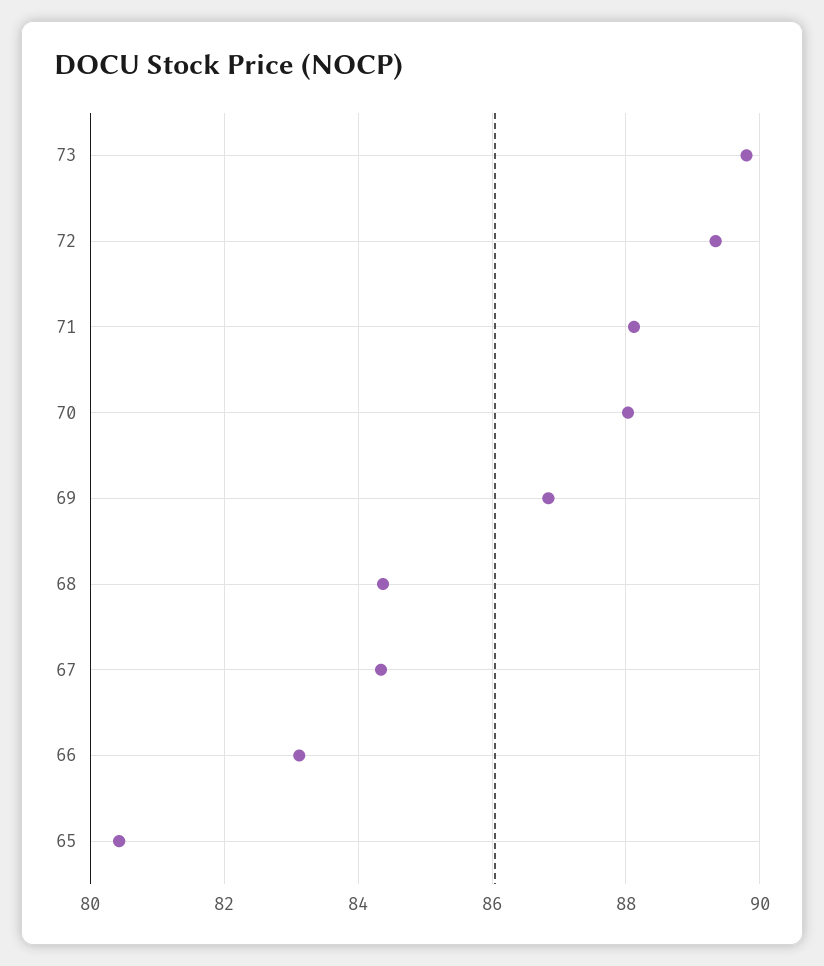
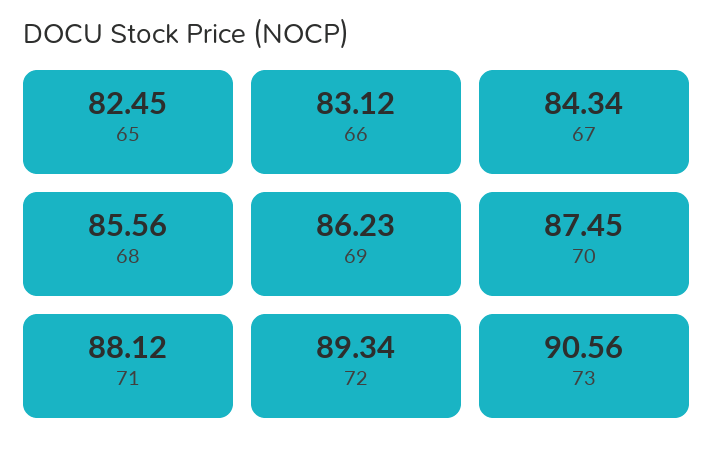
  {
-   "73": 89.8,
+   "73": 90.56,
    "72": 89.34,
    "71": 88.12,
-   "70": 88,
+   "70": 87.45,
-   "69": 86.8,
+   "69": 86.23,
-   "68": 84.4,
+   "68": 85.56,
    "67": 84.34,
    "66": 83.12,
-   "65": 80.4
+   "65": 82.45
  }

